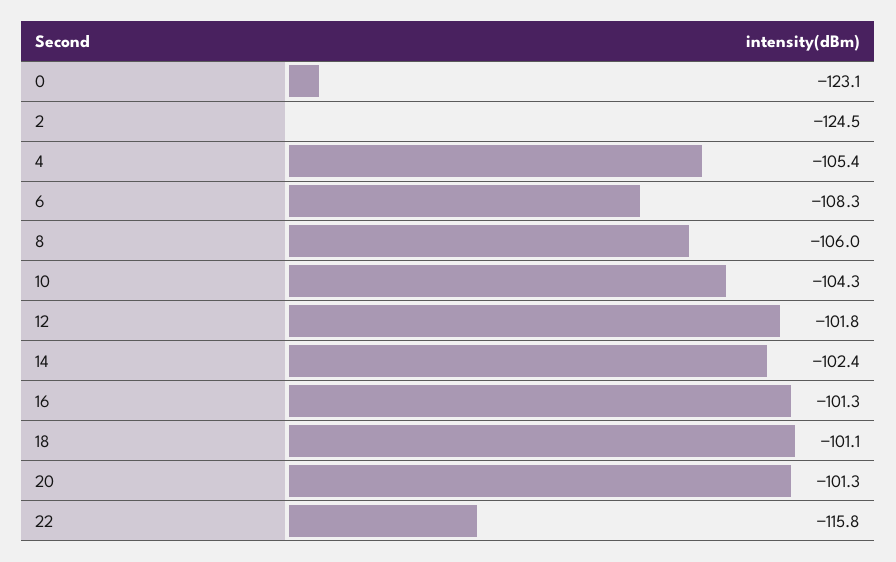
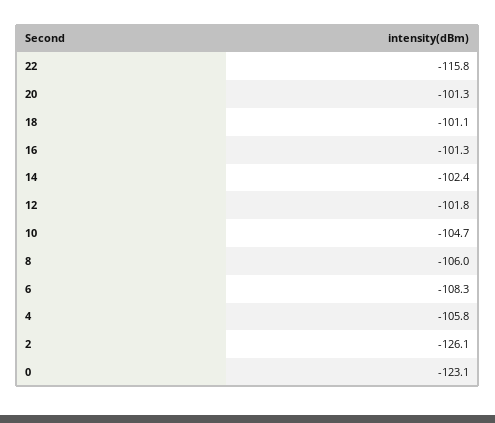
  {
    "0": -123.1,
-   "2": -124.5,
+   "2": -126.1,
-   "4": -105.4,
+   "4": -105.8,
    "6": -108.3,
    "8": -106,
-   "10": -104.3,
+   "10": -104.7,
    "12": -101.8,
    "14": -102.4,
    "16": -101.3,
    "18": -101.1,
    "20": -101.3,
    "22": -115.8
  }

